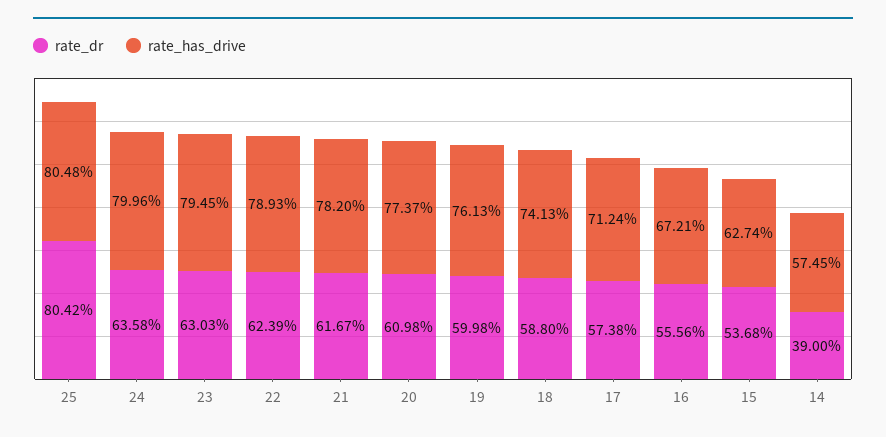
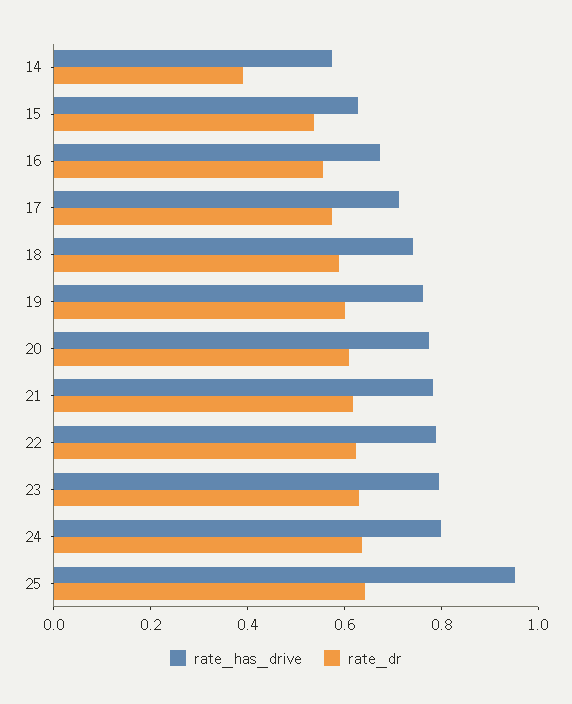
  {
    "rate_dr": {
-     "25": 0.8042,
+     "25": 0.65,
      "24": 0.6358,
      "23": 0.6303,
      "22": 0.6239,
      "21": 0.6167,
      "20": 0.6098,
      "19": 0.5998,
      "18": 0.588,
      "17": 0.5738,
      "16": 0.5556,
      "15": 0.5368,
      "14": 0.39
    },
    "rate_has_drive": {
-     "25": 0.8048,
+     "25": 0.95,
      "24": 0.7996,
      "23": 0.7945,
      "22": 0.7893,
      "21": 0.782,
      "20": 0.7737,
      "19": 0.7613,
      "18": 0.7413,
      "17": 0.7124,
      "16": 0.6721,
      "15": 0.6274,
      "14": 0.5745
    }
  }

